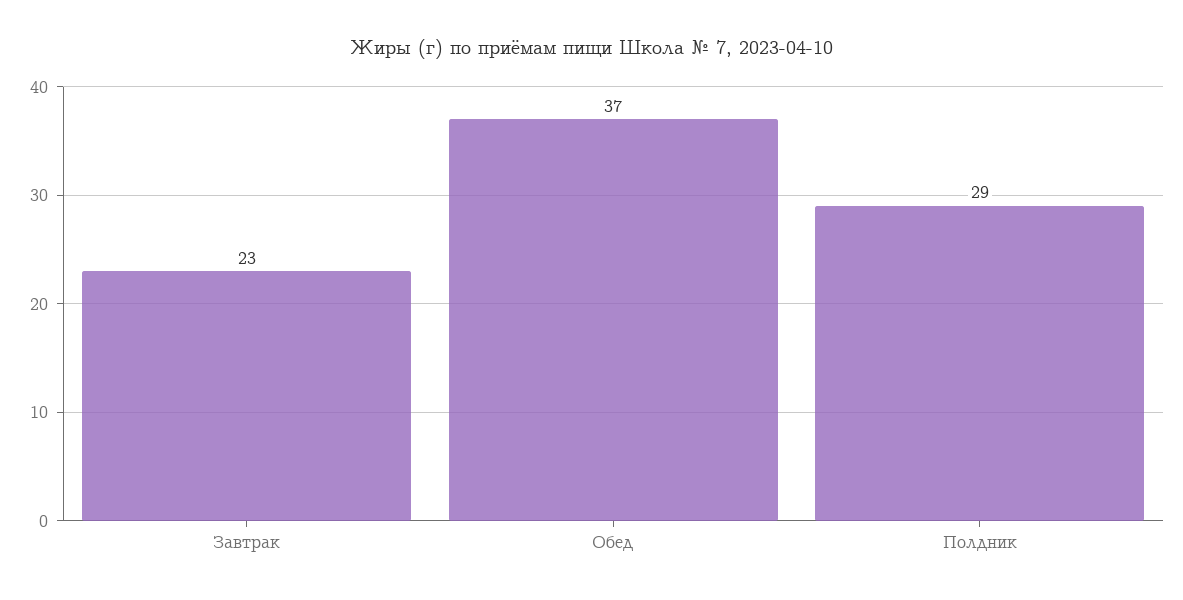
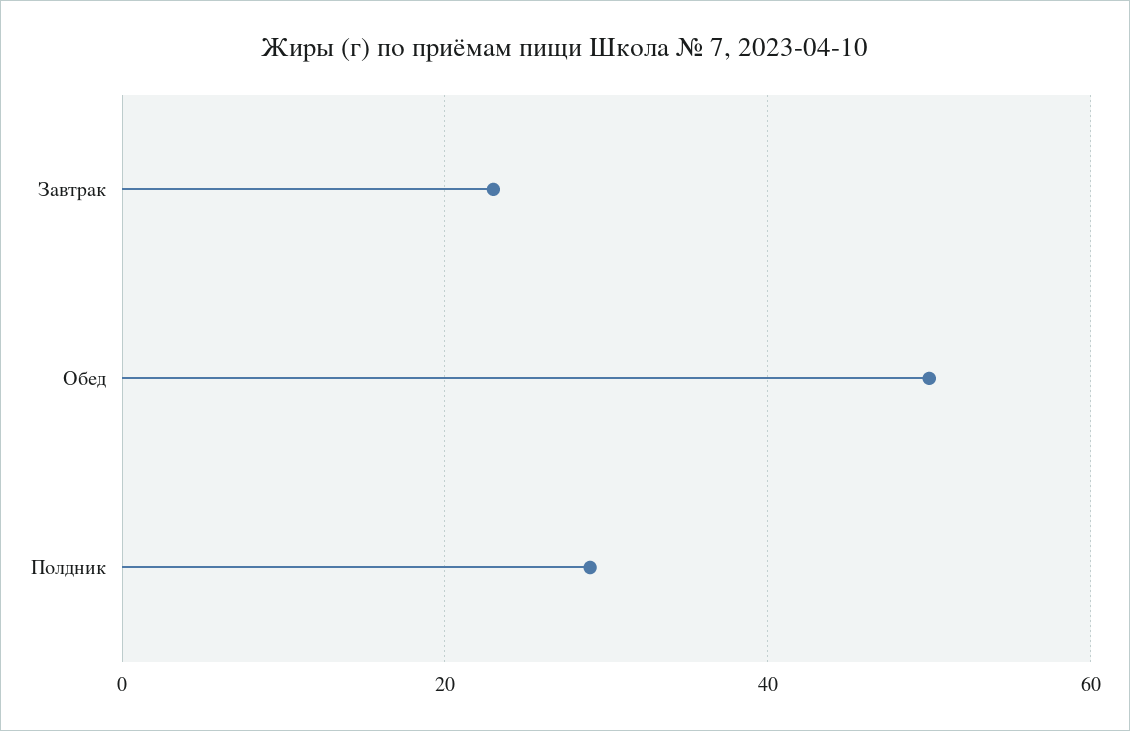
  {
    "Завтрак": 23,
-   "Обед": 37,
+   "Обед": 50,
    "Полдник": 29
  }

